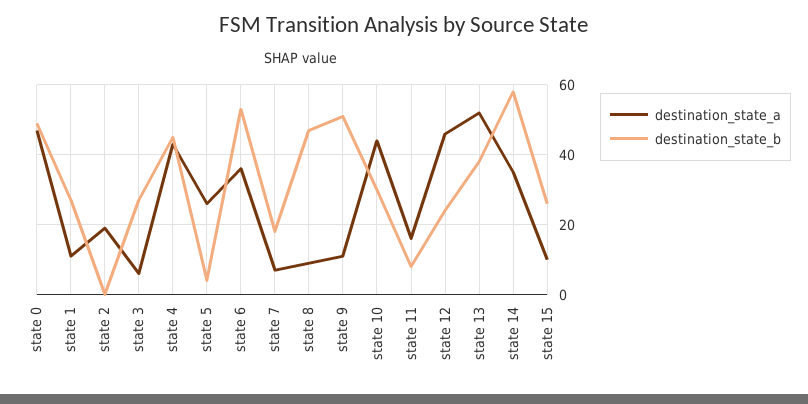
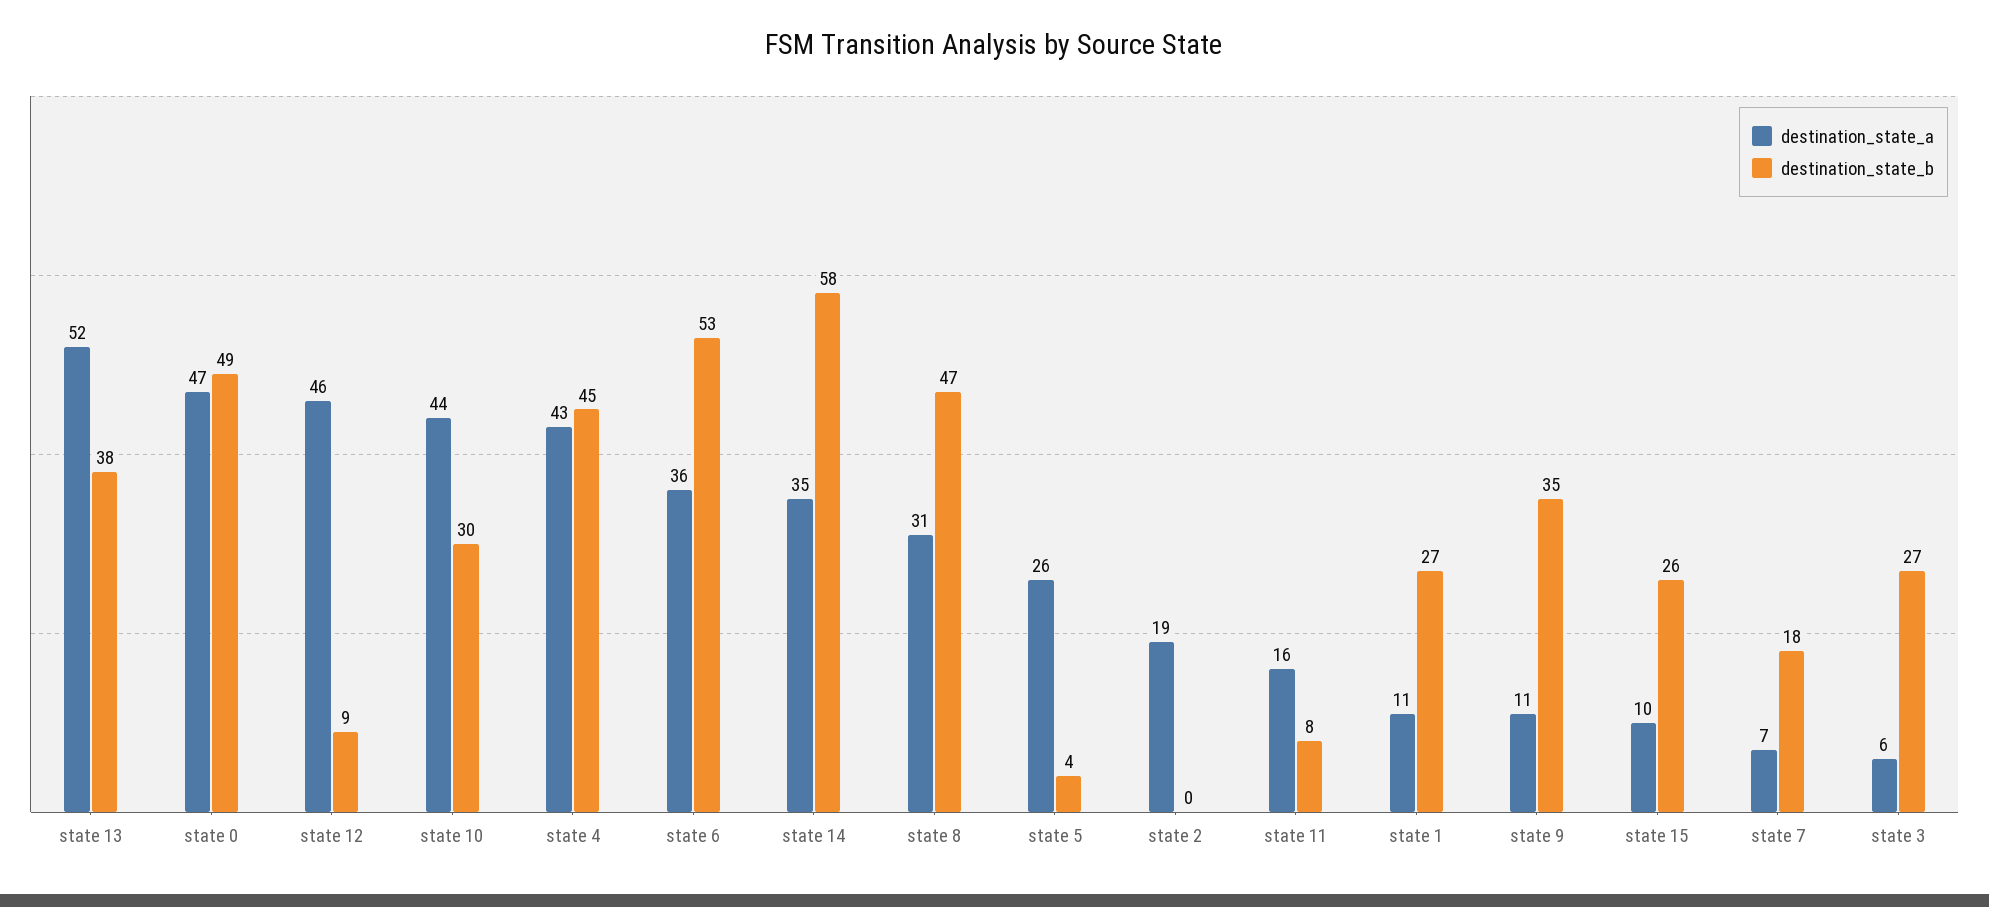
  {
    "destination_state_a": {
      "state 0": 47,
      "state 1": 11,
      "state 2": 19,
      "state 3": 6,
      "state 4": 43,
      "state 5": 26,
      "state 6": 36,
      "state 7": 7,
-     "state 8": 10,
+     "state 8": 31,
      "state 9": 11,
      "state 10": 44,
      "state 11": 16,
      "state 12": 46,
      "state 13": 52,
      "state 14": 35,
      "state 15": 10
    },
    "destination_state_b": {
      "state 0": 49,
      "state 1": 27,
      "state 2": 0,
      "state 3": 27,
      "state 4": 45,
      "state 5": 4,
      "state 6": 53,
      "state 7": 18,
      "state 8": 47,
-     "state 9": 50,
+     "state 9": 35,
      "state 10": 30,
      "state 11": 8,
-     "state 12": 25,
+     "state 12": 9,
      "state 13": 38,
      "state 14": 58,
      "state 15": 26
    }
  }

